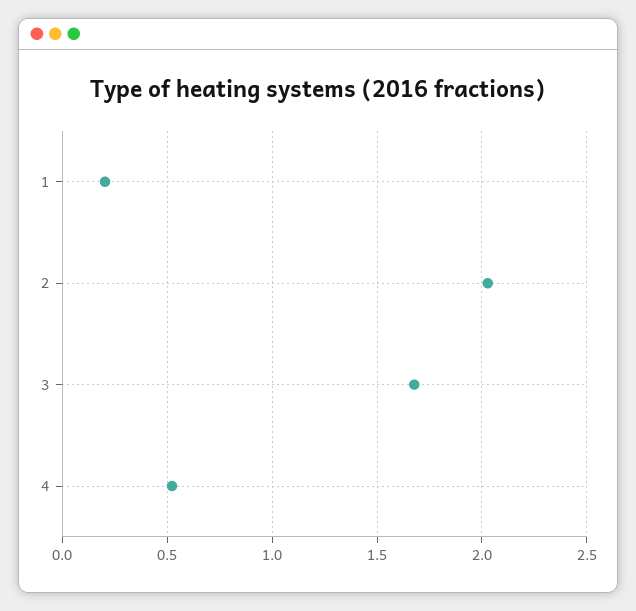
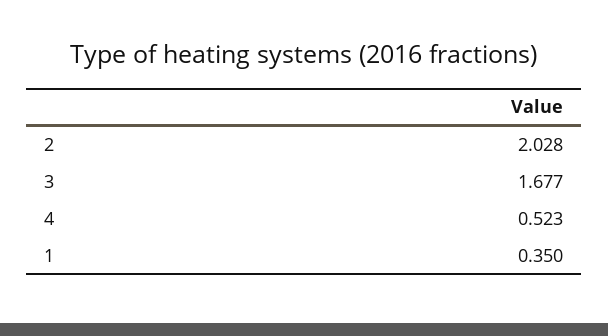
  {
-   "1": 0.2,
+   "1": 0.35,
    "2": 2.028,
    "3": 1.677,
    "4": 0.523
  }

